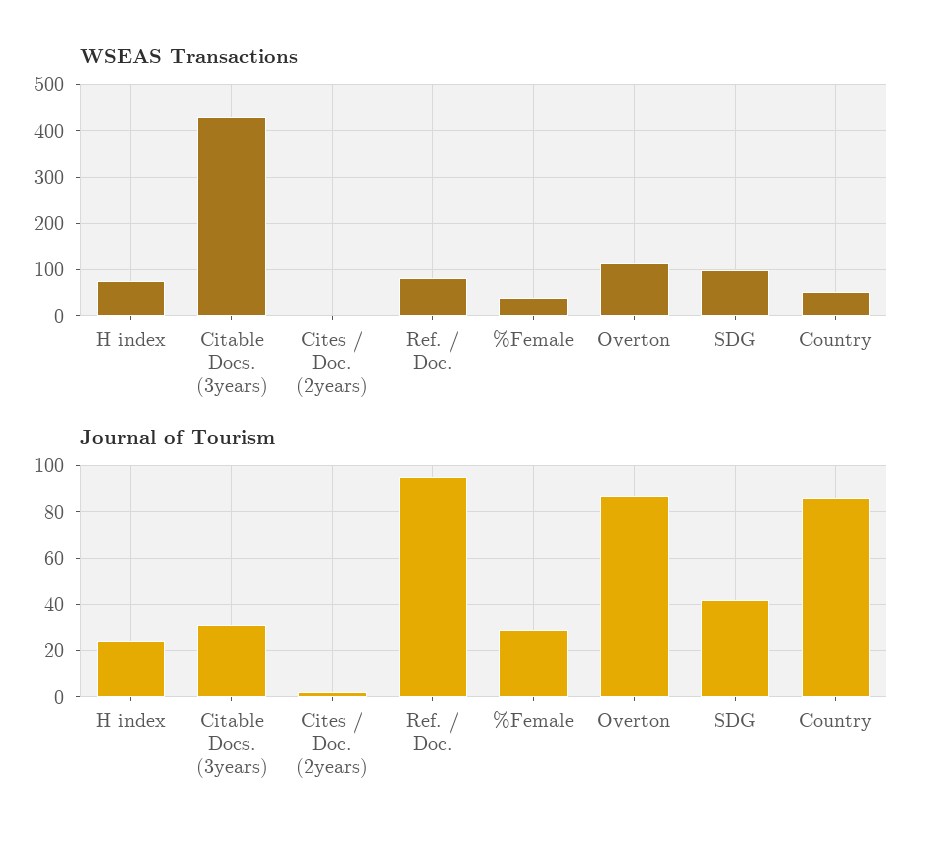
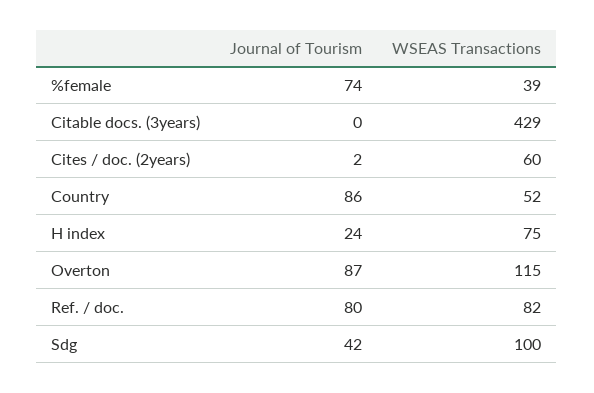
  {
    "WSEAS Transactions": {
      "H index": 75,
      "Citable Docs. (3years)": 429,
-     "Cites / Doc. (2years)": 0,
+     "Cites / Doc. (2years)": 60,
      "Ref. / Doc.": 82,
      "%Female": 39,
      "Overton": 115,
      "SDG": 100,
      "Country": 52
    },
    "Journal of Tourism": {
      "H index": 24,
-     "Citable Docs. (3years)": 30,
+     "Citable Docs. (3years)": 0,
      "Cites / Doc. (2years)": 2,
-     "Ref. / Doc.": 95,
+     "Ref. / Doc.": 80,
-     "%Female": 30,
+     "%Female": 74,
      "Overton": 87,
      "SDG": 42,
      "Country": 86
    }
  }

